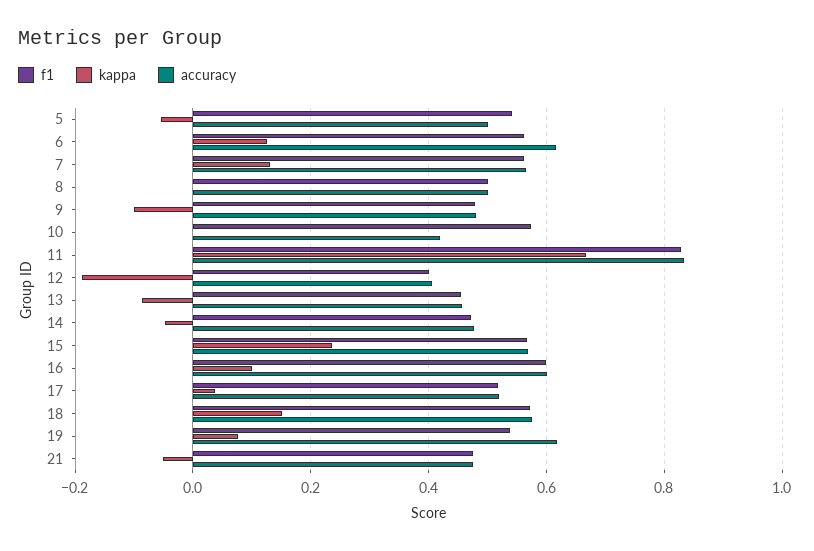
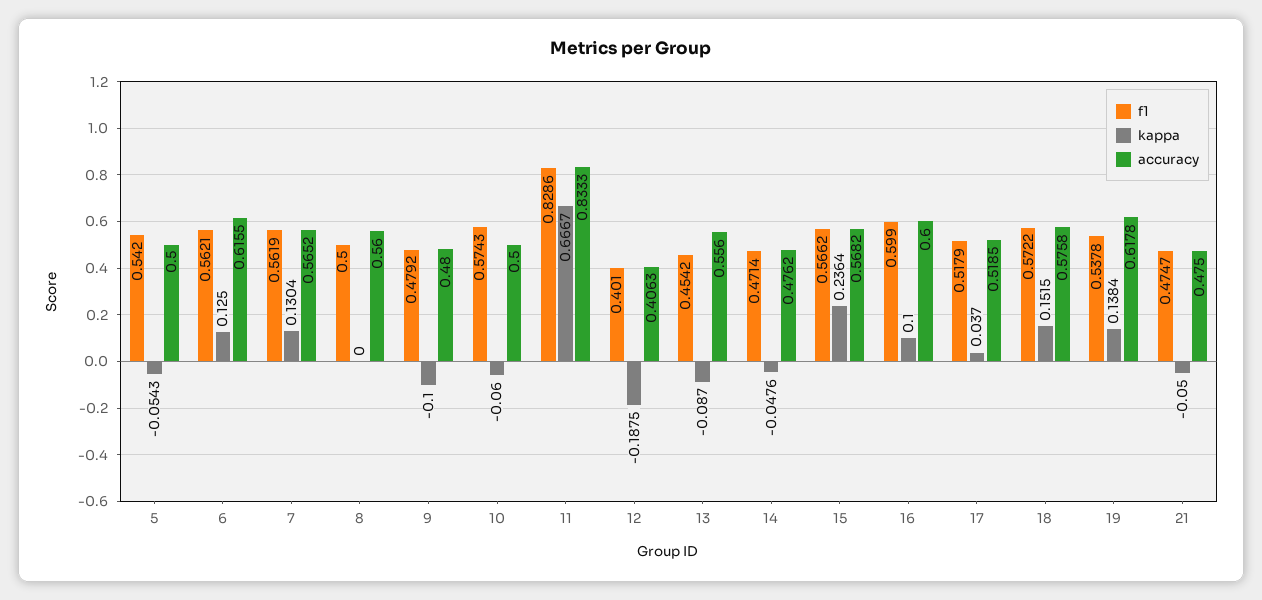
  {
    "f1": {
      "5": 0.542,
      "6": 0.5621,
      "7": 0.5619,
      "8": 0.5,
      "9": 0.4792,
      "10": 0.5743,
      "11": 0.8286,
      "12": 0.401,
      "13": 0.4542,
      "14": 0.4714,
      "15": 0.5662,
      "16": 0.599,
      "17": 0.5179,
      "18": 0.5722,
      "19": 0.5378,
      "21": 0.4747
    },
    "kappa": {
      "5": -0.0543,
      "6": 0.125,
      "7": 0.1304,
      "8": 0,
      "9": -0.1,
-     "10": 0,
+     "10": -0.06,
      "11": 0.6667,
      "12": -0.1875,
      "13": -0.087,
      "14": -0.0476,
      "15": 0.2364,
      "16": 0.1,
      "17": 0.037,
      "18": 0.1515,
-     "19": 0.08,
+     "19": 0.1384,
      "21": -0.05
    },
    "accuracy": {
      "5": 0.5,
      "6": 0.6155,
      "7": 0.5652,
-     "8": 0.5,
+     "8": 0.56,
      "9": 0.48,
-     "10": 0.42,
+     "10": 0.5,
      "11": 0.8333,
      "12": 0.4063,
-     "13": 0.46,
+     "13": 0.556,
      "14": 0.4762,
      "15": 0.5682,
      "16": 0.6,
      "17": 0.5185,
      "18": 0.5758,
      "19": 0.6178,
      "21": 0.475
    }
  }

